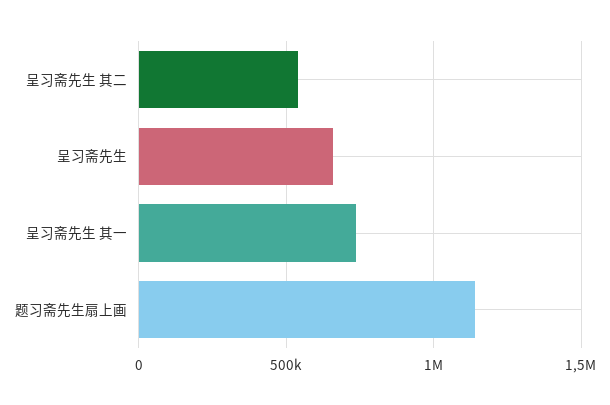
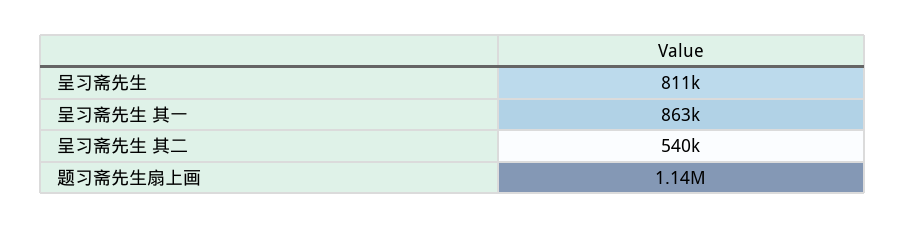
  {
    "呈习斋先生 其二": 540000,
-   "呈习斋先生": 650000,
+   "呈习斋先生": 811000,
-   "呈习斋先生 其一": 750000,
+   "呈习斋先生 其一": 863000,
    "题习斋先生扇上画": 1140000
  }

